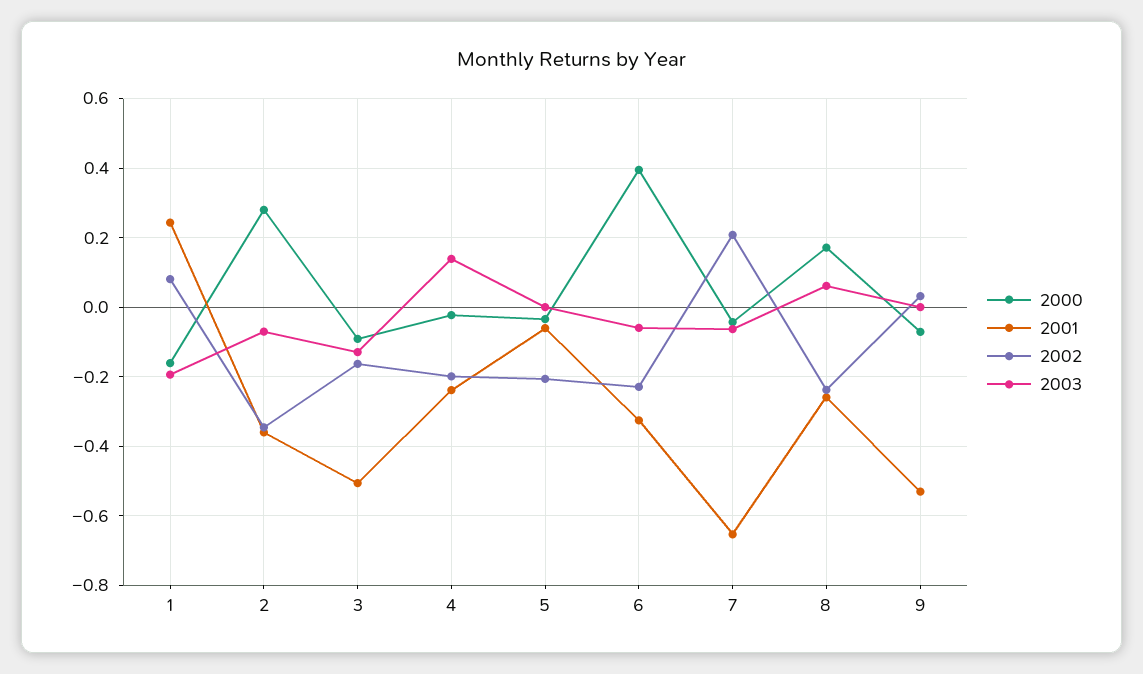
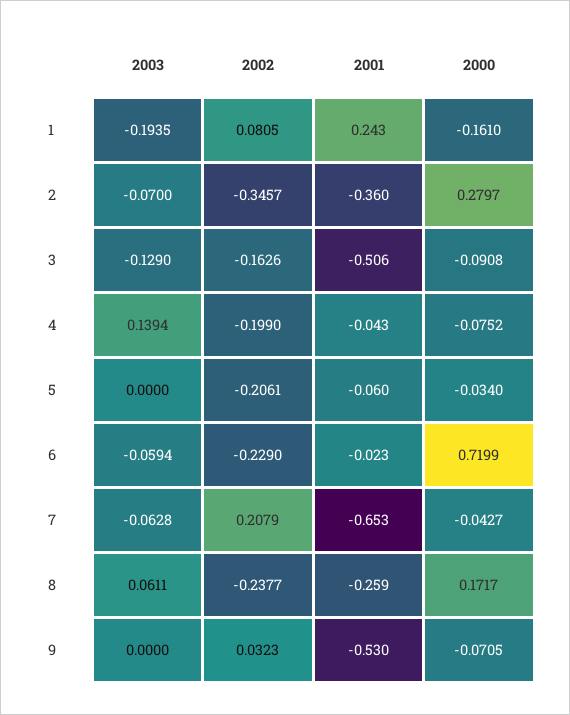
  {
    "2000": {
      "1": -0.161,
      "2": 0.2797,
      "3": -0.0908,
-     "4": -0.02,
+     "4": -0.0752,
      "5": -0.034,
-     "6": 0.4,
+     "6": 0.7199,
      "7": -0.0427,
      "8": 0.1717,
      "9": -0.0705
    },
    "2001": {
      "1": 0.243,
      "2": -0.36,
      "3": -0.506,
-     "4": -0.24,
+     "4": -0.043,
      "5": -0.06,
-     "6": -0.32,
+     "6": -0.023,
      "7": -0.653,
      "8": -0.259,
      "9": -0.53
    },
    "2002": {
      "1": 0.0805,
      "2": -0.3457,
      "3": -0.1626,
      "4": -0.199,
      "5": -0.2061,
      "6": -0.229,
      "7": 0.2079,
      "8": -0.2377,
      "9": 0.0323
    },
    "2003": {
      "1": -0.1935,
      "2": -0.07,
      "3": -0.129,
      "4": 0.1394,
      "5": 0,
      "6": -0.0594,
      "7": -0.0628,
      "8": 0.0611,
      "9": 0
    }
  }

